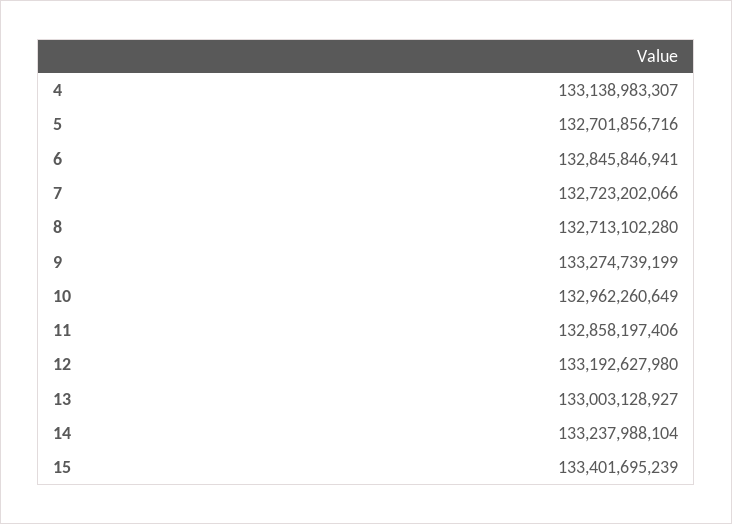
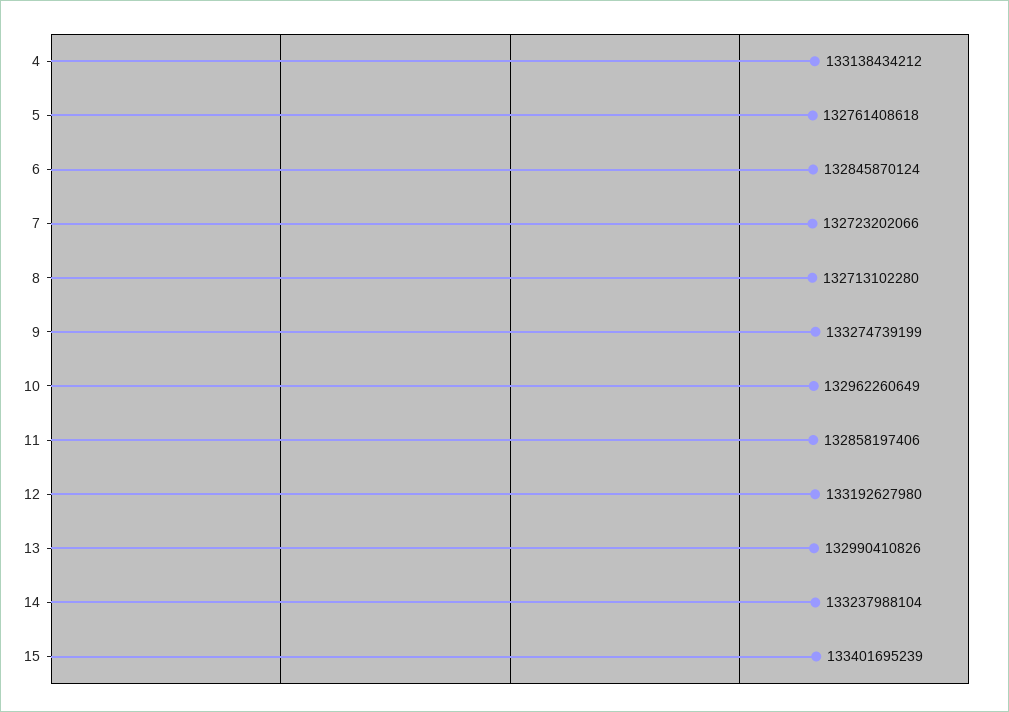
  {
-   "4": 133138983307,
+   "4": 133138434212,
-   "5": 132701856716,
+   "5": 132761408618,
-   "6": 132845846941,
+   "6": 132845870124,
    "7": 132723202066,
    "8": 132713102280,
    "9": 133274739199,
    "10": 132962260649,
    "11": 132858197406,
    "12": 133192627980,
-   "13": 133003128927,
+   "13": 132990410826,
    "14": 133237988104,
    "15": 133401695239
  }

